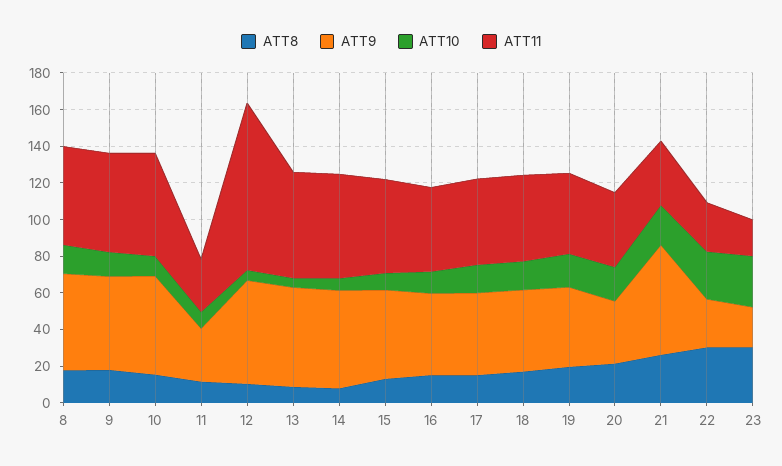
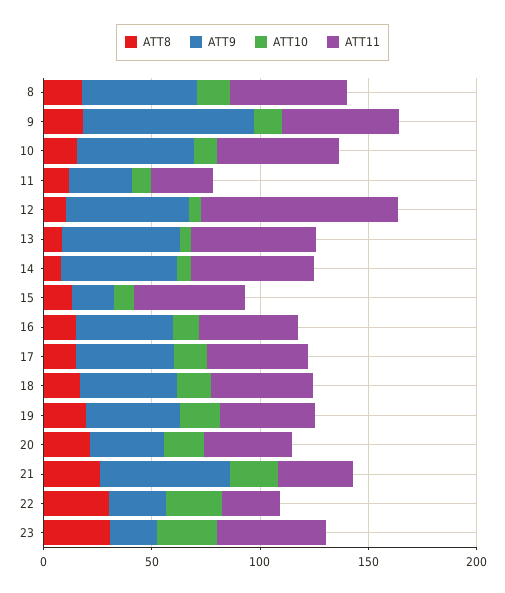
  {
    "ATT8": {
      "8": 20,
      "9": 20,
      "10": 15,
      "11": 10,
      "12": 10,
      "13": 10,
      "14": 10,
      "15": 15,
      "16": 15,
      "17": 15,
      "18": 15,
      "19": 20,
      "20": 20,
      "21": 25,
      "22": 30,
      "23": 30
    },
    "ATT9": {
      "8": 55,
-     "9": 50,
+     "9": 80,
      "10": 55,
      "11": 30,
      "12": 55,
      "13": 55,
      "14": 55,
-     "15": 50,
+     "15": 20,
      "16": 45,
      "17": 45,
      "18": 45,
      "19": 45,
      "20": 35,
      "21": 60,
      "22": 25,
      "23": 20
    },
    "ATT10": {
      "8": 15,
      "9": 15,
      "10": 10,
      "11": 10,
      "12": 5,
      "13": 5,
      "14": 5,
      "15": 10,
      "16": 10,
      "17": 15,
      "18": 15,
      "19": 20,
      "20": 20,
      "21": 20,
      "22": 25,
      "23": 30
    },
    "ATT11": {
      "8": 55,
      "9": 55,
      "10": 55,
      "11": 30,
      "12": 90,
      "13": 60,
      "14": 55,
      "15": 50,
      "16": 45,
      "17": 45,
      "18": 45,
      "19": 45,
      "20": 40,
      "21": 35,
      "22": 25,
-     "23": 20
+     "23": 50
    }
  }

